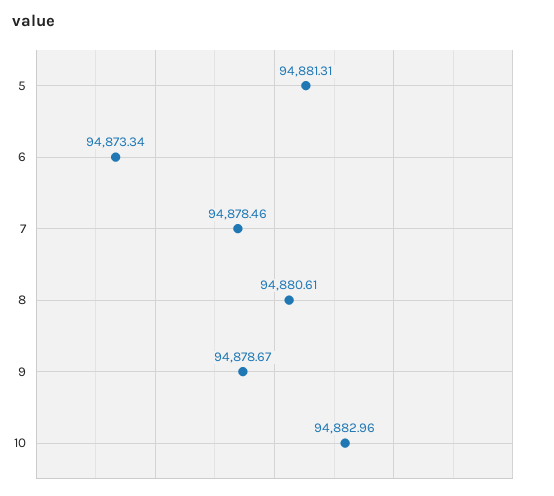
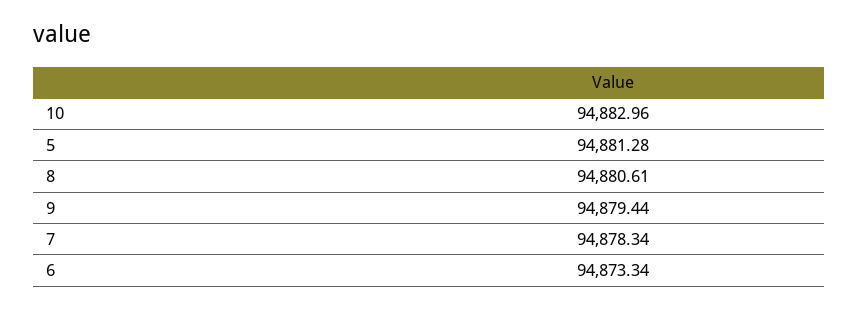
  {
-   "5": 94881.31,
+   "5": 94881.28,
    "6": 94873.34,
-   "7": 94878.46,
+   "7": 94878.34,
    "8": 94880.61,
-   "9": 94878.67,
+   "9": 94879.44,
    "10": 94882.96
  }

